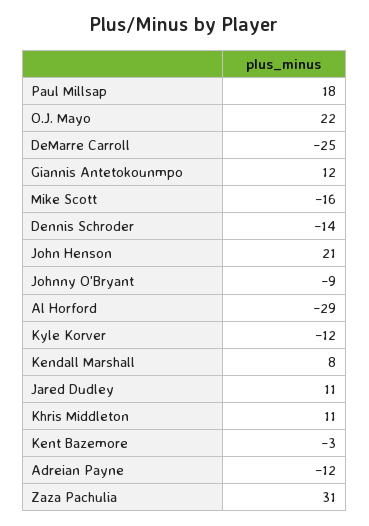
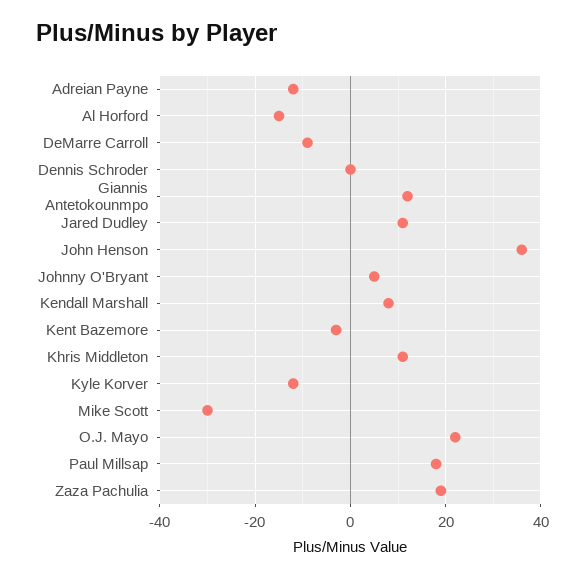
  {
    "Paul Millsap": 18,
    "O.J. Mayo": 22,
-   "DeMarre Carroll": -25,
+   "DeMarre Carroll": -10,
    "Giannis Antetokounmpo": 12,
-   "Mike Scott": -16,
+   "Mike Scott": -30,
-   "Dennis Schroder": -14,
+   "Dennis Schroder": 0,
-   "John Henson": 21,
+   "John Henson": 35,
-   "Johnny O'Bryant": -9,
+   "Johnny O'Bryant": 5,
-   "Al Horford": -29,
+   "Al Horford": -15,
    "Kyle Korver": -12,
    "Kendall Marshall": 8,
    "Jared Dudley": 11,
    "Khris Middleton": 11,
    "Kent Bazemore": -3,
    "Adreian Payne": -12,
-   "Zaza Pachulia": 31
+   "Zaza Pachulia": 20
  }

